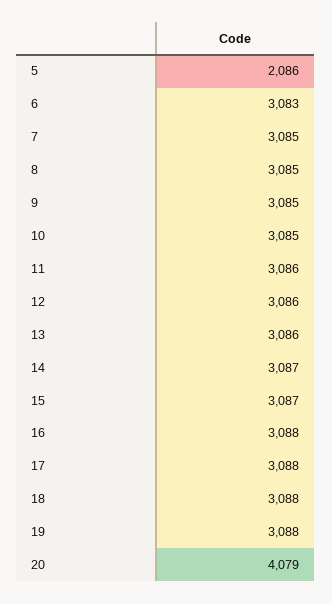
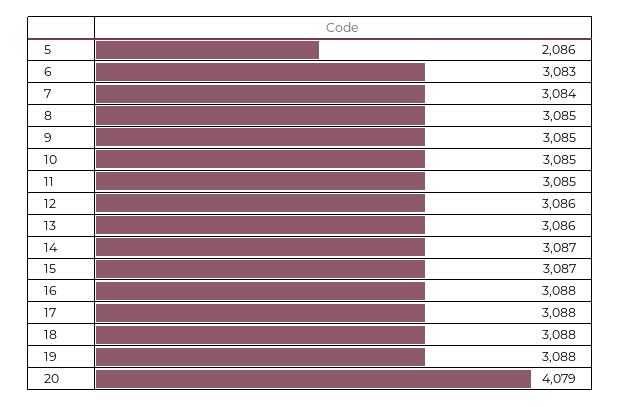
  {
    "5": 2086,
    "6": 3083,
-   "7": 3085,
+   "7": 3084,
    "8": 3085,
    "9": 3085,
    "10": 3085,
-   "11": 3086,
+   "11": 3085,
    "12": 3086,
    "13": 3086,
    "14": 3087,
    "15": 3087,
    "16": 3088,
    "17": 3088,
    "18": 3088,
    "19": 3088,
    "20": 4079
  }

